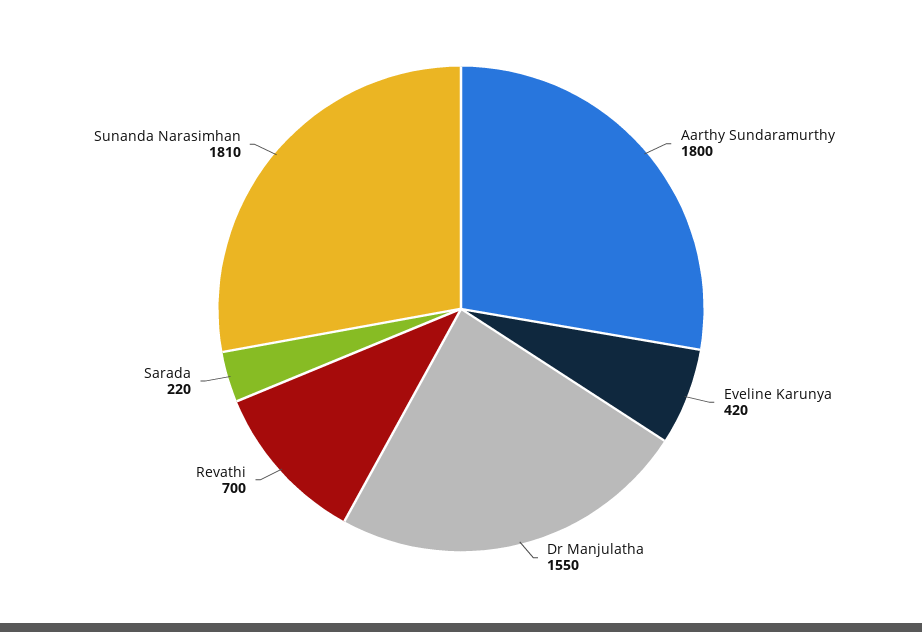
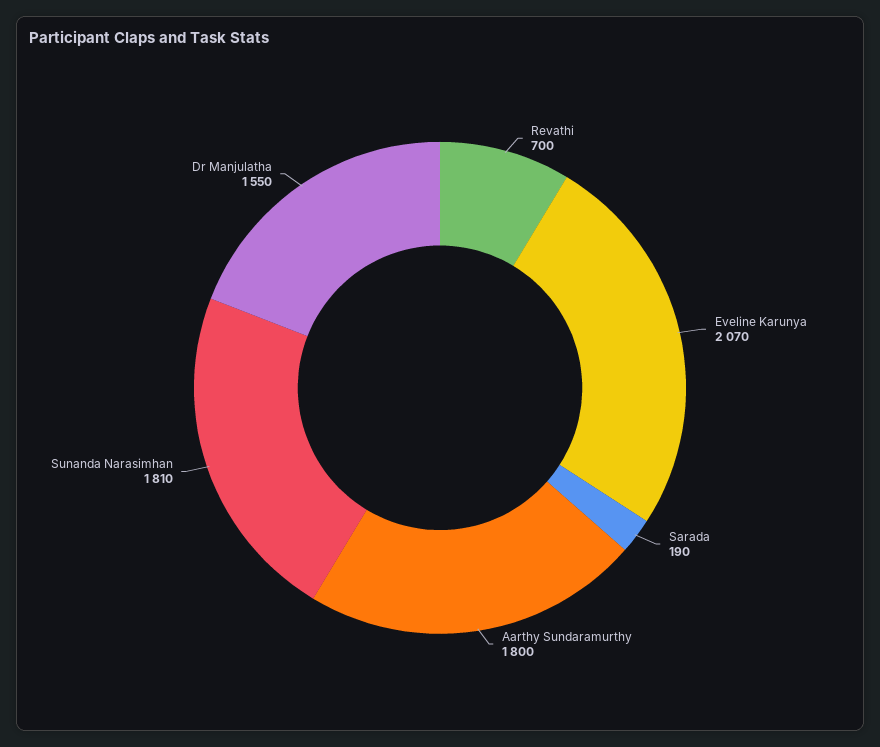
  {
    "Aarthy Sundaramurthy": 1800,
-   "Eveline Karunya": 420,
+   "Eveline Karunya": 2070,
    "Dr Manjulatha": 1550,
    "Revathi": 700,
-   "Sarada": 220,
+   "Sarada": 190,
    "Sunanda Narasimhan": 1810
  }

